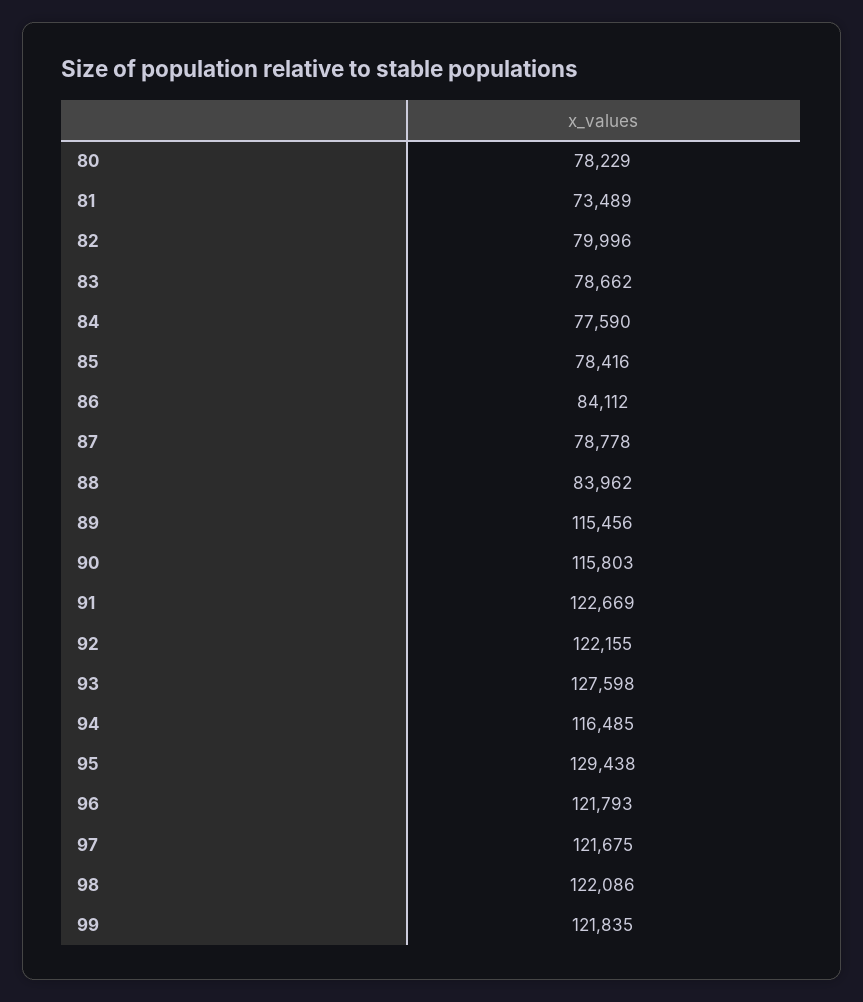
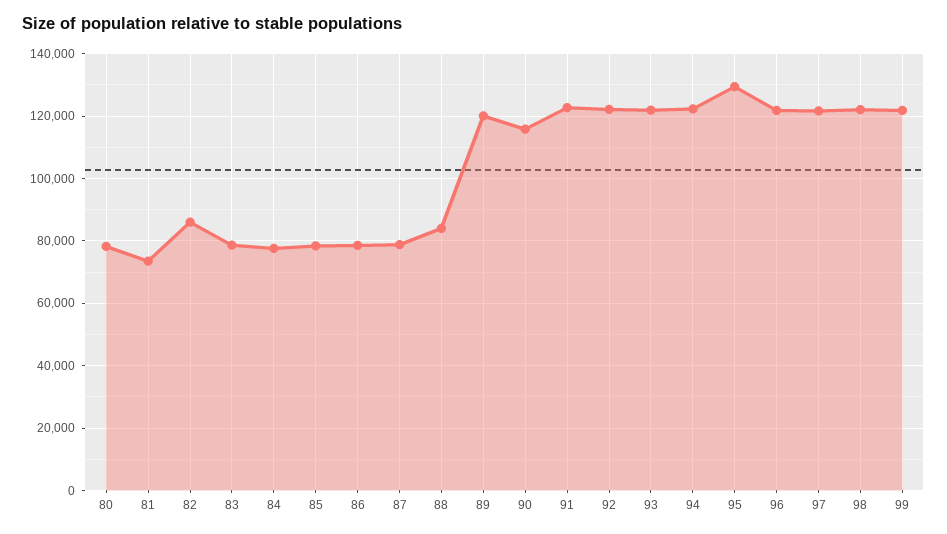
  {
    "80": 78229,
    "81": 73489,
-   "82": 79996,
+   "82": 86000,
    "83": 78662,
    "84": 77590,
    "85": 78416,
-   "86": 84112,
+   "86": 78000,
    "87": 78778,
    "88": 83962,
-   "89": 115456,
+   "89": 120000,
    "90": 115803,
    "91": 122669,
    "92": 122155,
-   "93": 127598,
+   "93": 122000,
-   "94": 116485,
+   "94": 122000,
    "95": 129438,
    "96": 121793,
    "97": 121675,
    "98": 122086,
    "99": 121835
  }

